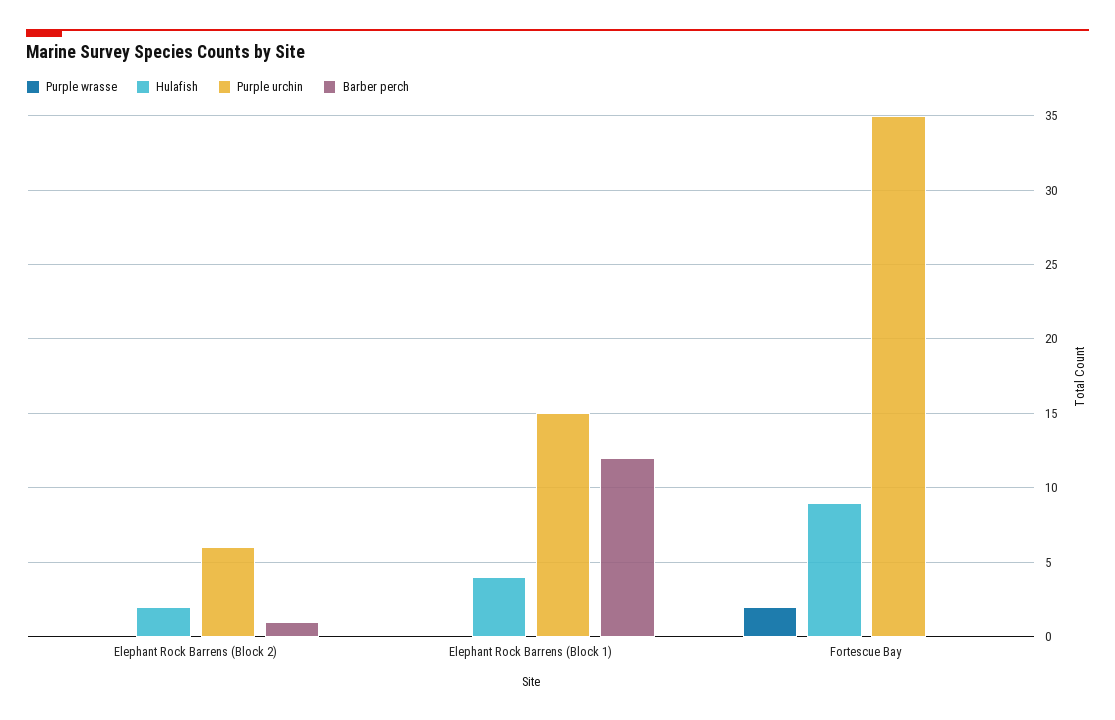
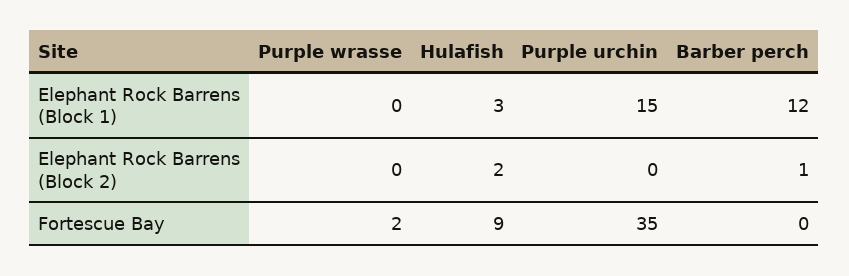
  {
    "Purple wrasse": {
      "Elephant Rock Barrens (Block 2)": 0,
      "Elephant Rock Barrens (Block 1)": 0,
      "Fortescue Bay": 2
    },
    "Hulafish": {
      "Elephant Rock Barrens (Block 2)": 2,
-     "Elephant Rock Barrens (Block 1)": 4,
+     "Elephant Rock Barrens (Block 1)": 3,
      "Fortescue Bay": 9
    },
    "Purple urchin": {
-     "Elephant Rock Barrens (Block 2)": 6,
+     "Elephant Rock Barrens (Block 2)": 0,
      "Elephant Rock Barrens (Block 1)": 15,
      "Fortescue Bay": 35
    },
    "Barber perch": {
      "Elephant Rock Barrens (Block 2)": 1,
      "Elephant Rock Barrens (Block 1)": 12,
      "Fortescue Bay": 0
    }
  }

